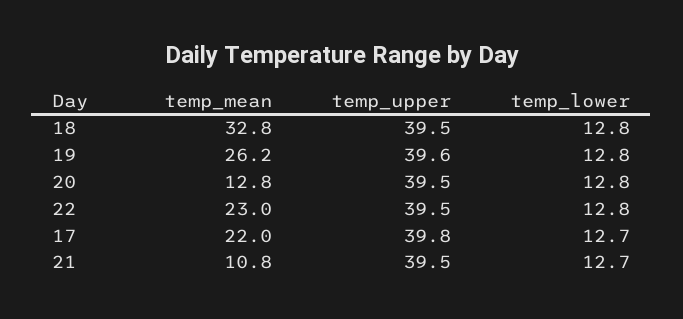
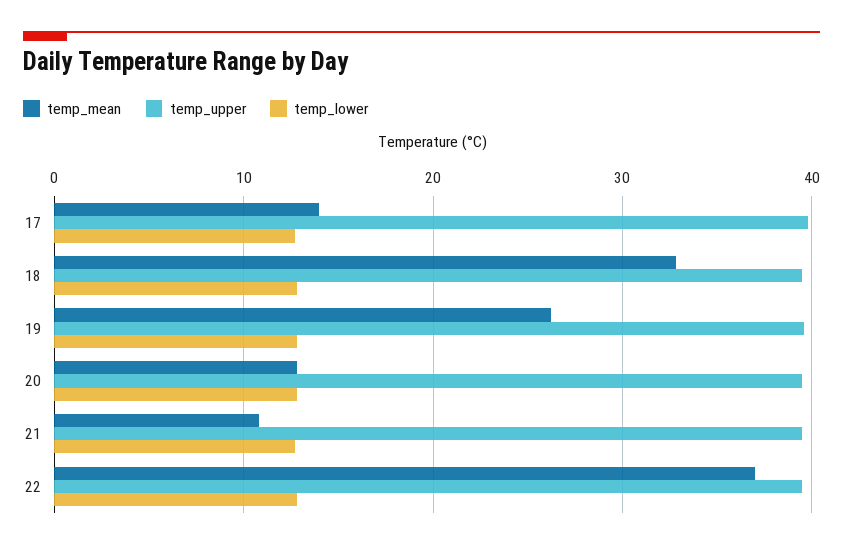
  {
    "temp_mean": {
      "18": 32.8,
      "19": 26.2,
      "20": 12.8,
-     "22": 23,
+     "22": 37,
-     "17": 22,
+     "17": 14,
      "21": 10.8
    },
    "temp_upper": {
      "18": 39.5,
      "19": 39.6,
      "20": 39.5,
      "22": 39.5,
      "17": 39.8,
      "21": 39.5
    },
    "temp_lower": {
      "18": 12.8,
      "19": 12.8,
      "20": 12.8,
      "22": 12.8,
      "17": 12.7,
      "21": 12.7
    }
  }

